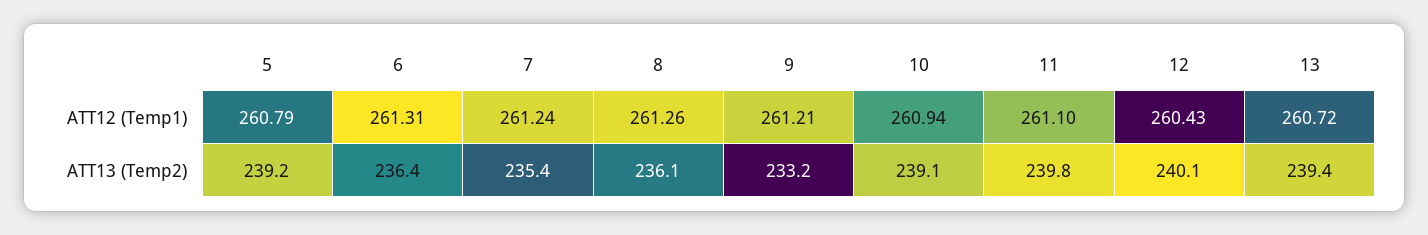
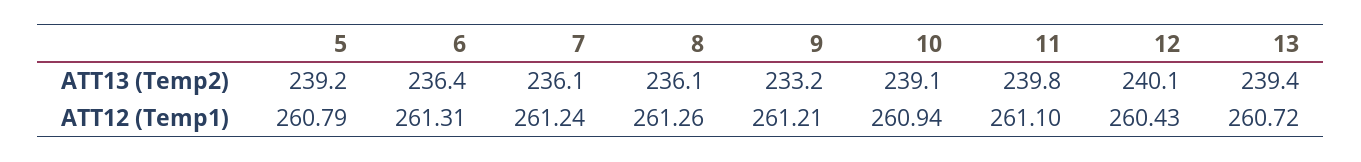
  {
    "5": {
      "ATT12 (Temp1)": 260.79,
      "ATT13 (Temp2)": 239.2
    },
    "6": {
      "ATT12 (Temp1)": 261.31,
      "ATT13 (Temp2)": 236.4
    },
    "7": {
      "ATT12 (Temp1)": 261.24,
-     "ATT13 (Temp2)": 235.4
+     "ATT13 (Temp2)": 236.1
    },
    "8": {
      "ATT12 (Temp1)": 261.26,
      "ATT13 (Temp2)": 236.1
    },
    "9": {
      "ATT12 (Temp1)": 261.21,
      "ATT13 (Temp2)": 233.2
    },
    "10": {
      "ATT12 (Temp1)": 260.94,
      "ATT13 (Temp2)": 239.1
    },
    "11": {
      "ATT12 (Temp1)": 261.1,
      "ATT13 (Temp2)": 239.8
    },
    "12": {
      "ATT12 (Temp1)": 260.43,
      "ATT13 (Temp2)": 240.1
    },
    "13": {
      "ATT12 (Temp1)": 260.72,
      "ATT13 (Temp2)": 239.4
    }
  }

